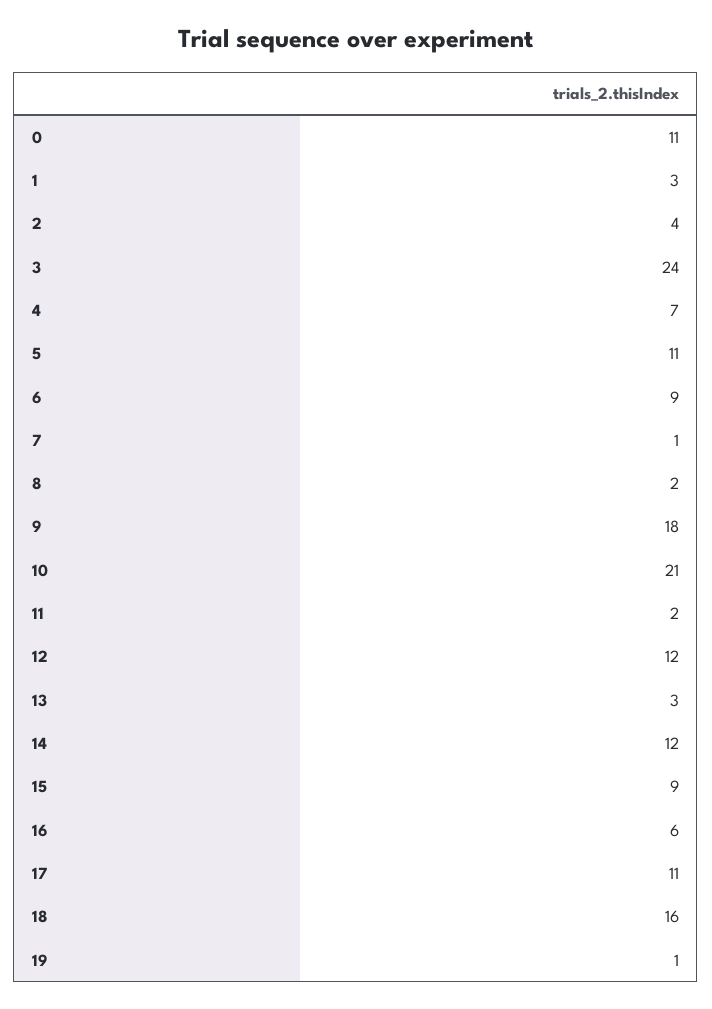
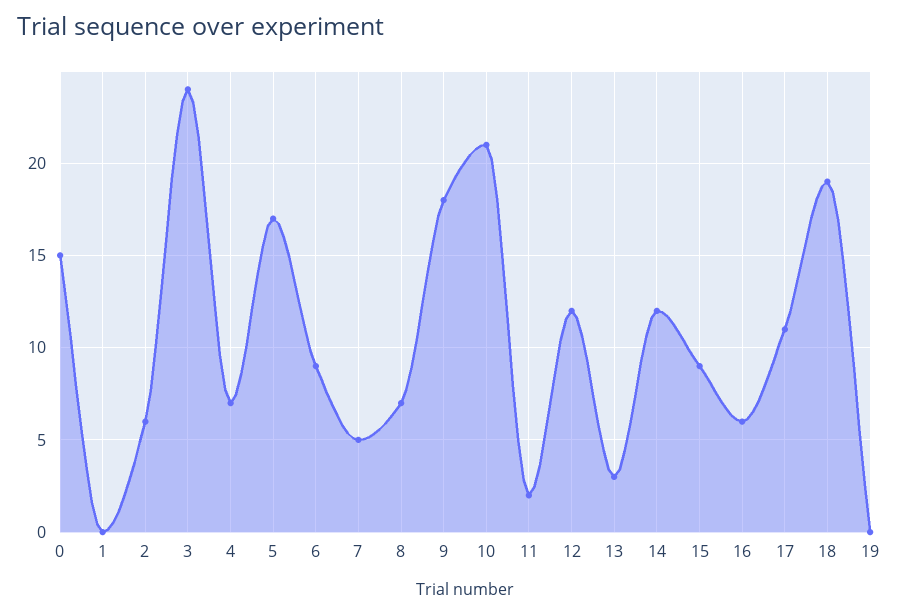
  {
-   "0": 11,
+   "0": 15,
-   "1": 3,
+   "1": 0,
-   "2": 4,
+   "2": 6,
    "3": 24,
    "4": 7,
-   "5": 11,
+   "5": 17,
    "6": 9,
-   "7": 1,
+   "7": 5,
-   "8": 2,
+   "8": 7,
    "9": 18,
    "10": 21,
    "11": 2,
    "12": 12,
    "13": 3,
    "14": 12,
    "15": 9,
    "16": 6,
    "17": 11,
-   "18": 16,
+   "18": 19,
-   "19": 1
+   "19": 0
  }

